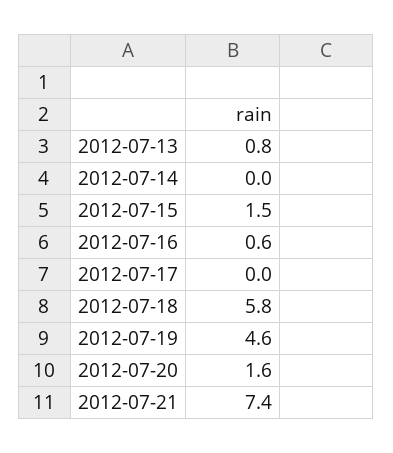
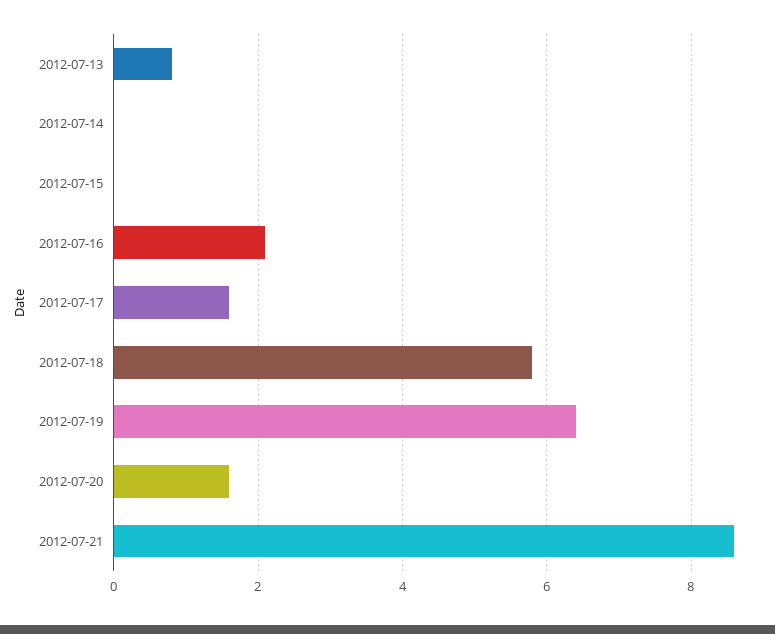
  {
    "2012-07-13": 0.8,
    "2012-07-14": 0,
-   "2012-07-15": 1.5,
+   "2012-07-15": 0,
-   "2012-07-16": 0.6,
+   "2012-07-16": 2,
-   "2012-07-17": 0,
+   "2012-07-17": 1.5,
    "2012-07-18": 5.8,
-   "2012-07-19": 4.6,
+   "2012-07-19": 6.5,
    "2012-07-20": 1.6,
-   "2012-07-21": 7.4
+   "2012-07-21": 8.5
  }

